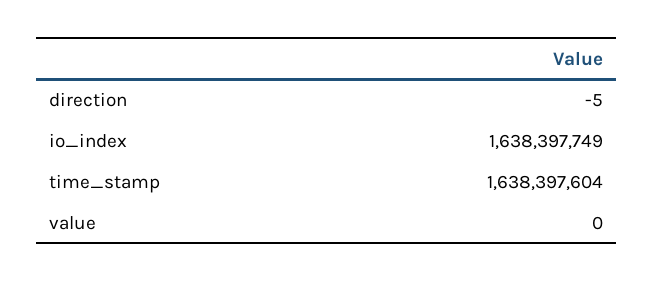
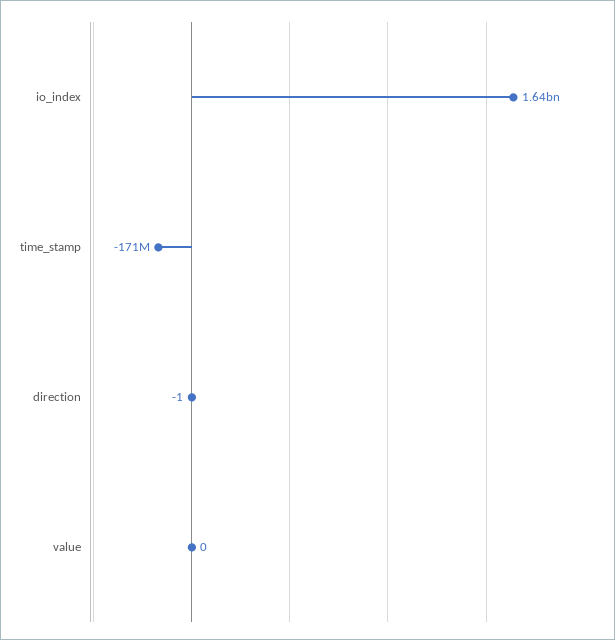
  {
-   "direction": -5,
+   "direction": -1,
    "io_index": 1638397749,
-   "time_stamp": 1638397604,
+   "time_stamp": -171000000,
    "value": 0
  }

